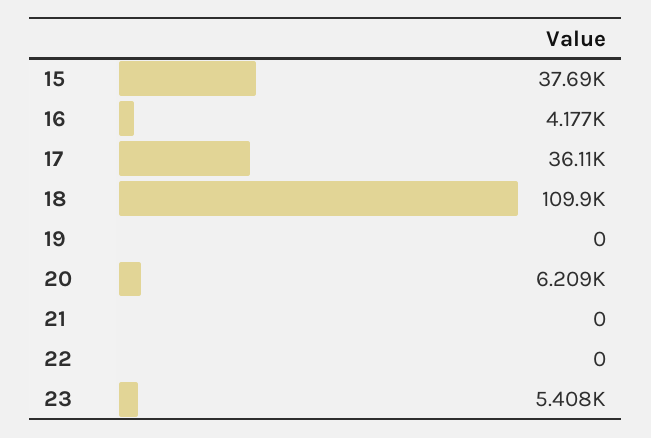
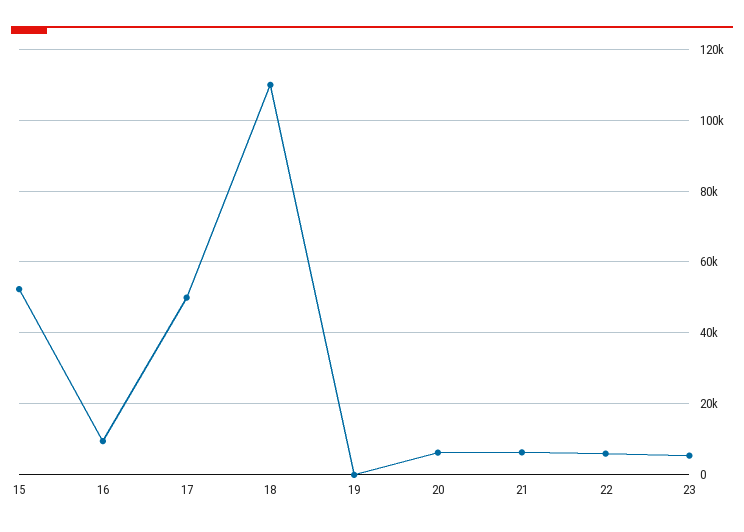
  {
-   "15": 37690,
+   "15": 52000,
-   "16": 4177,
+   "16": 10000,
-   "17": 36110,
+   "17": 50000,
    "18": 109900,
    "19": 0,
    "20": 6209,
-   "21": 0,
+   "21": 6000,
-   "22": 0,
+   "22": 6000,
    "23": 5408
  }

